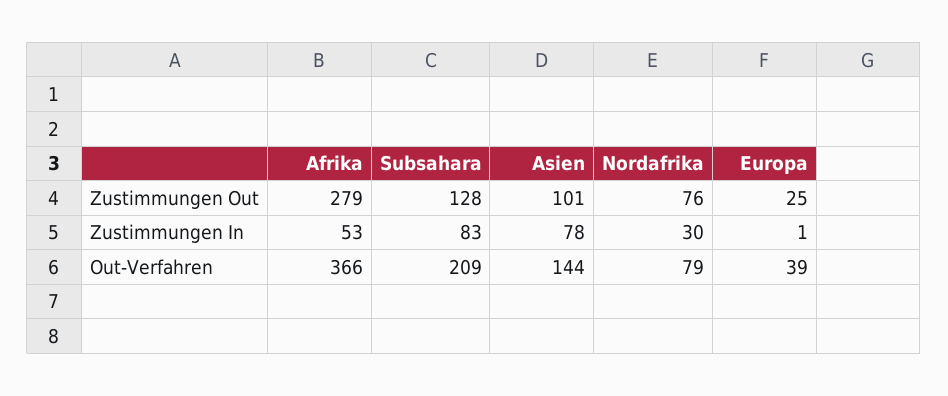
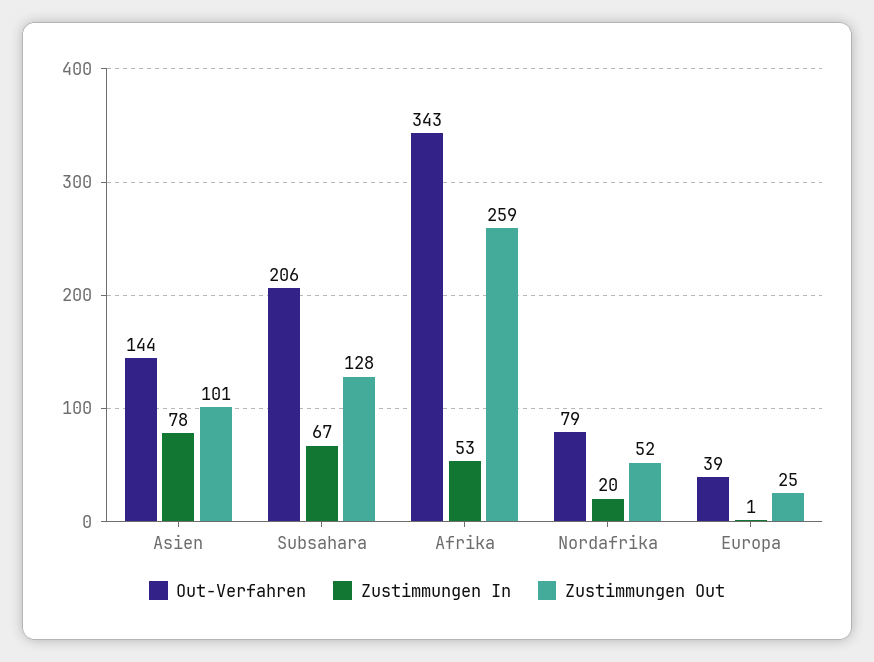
  {
    "Zustimmungen Out": {
-     "Afrika": 279,
+     "Afrika": 259,
      "Subsahara": 128,
      "Asien": 101,
-     "Nordafrika": 76,
+     "Nordafrika": 52,
      "Europa": 25
    },
    "Zustimmungen In": {
      "Afrika": 53,
-     "Subsahara": 83,
+     "Subsahara": 67,
      "Asien": 78,
-     "Nordafrika": 30,
+     "Nordafrika": 20,
      "Europa": 1
    },
    "Out-Verfahren": {
-     "Afrika": 366,
+     "Afrika": 343,
-     "Subsahara": 209,
+     "Subsahara": 206,
      "Asien": 144,
      "Nordafrika": 79,
      "Europa": 39
    }
  }

